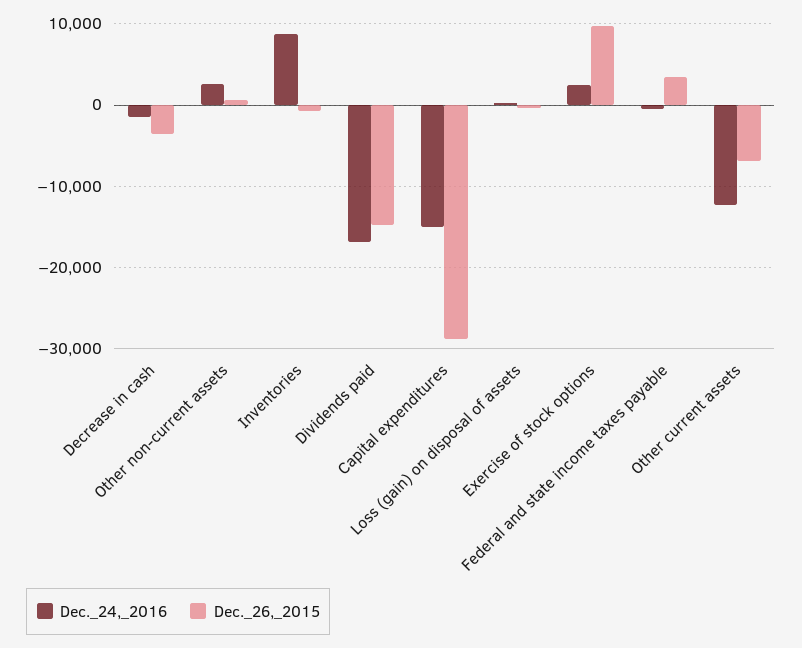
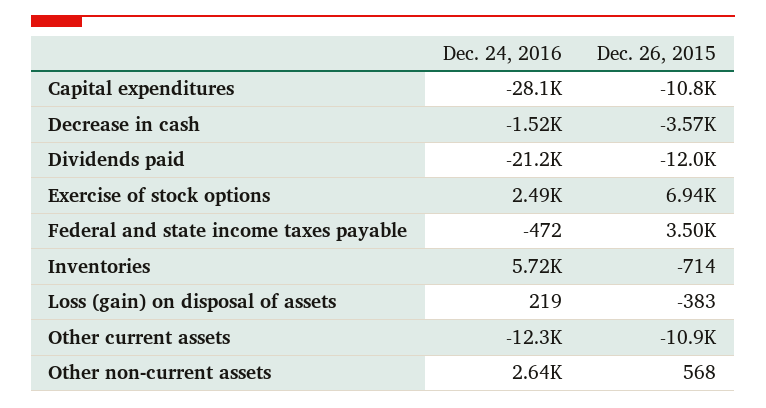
  {
    "Dec._24,_2016": {
      "Decrease in cash": -1520,
      "Other non-current assets": 2640,
-     "Inventories": 9000,
+     "Inventories": 5720,
-     "Dividends paid": -17000,
+     "Dividends paid": -21200,
-     "Capital expenditures": -15000,
+     "Capital expenditures": -28100,
      "Loss (gain) on disposal of assets": 219,
      "Exercise of stock options": 2490,
      "Federal and state income taxes payable": -472,
      "Other current assets": -12300
    },
    "Dec._26,_2015": {
      "Decrease in cash": -3570,
      "Other non-current assets": 568,
      "Inventories": -714,
-     "Dividends paid": -15000,
+     "Dividends paid": -12000,
-     "Capital expenditures": -29000,
+     "Capital expenditures": -10800,
      "Loss (gain) on disposal of assets": -383,
-     "Exercise of stock options": 10000,
+     "Exercise of stock options": 6940,
      "Federal and state income taxes payable": 3500,
-     "Other current assets": -7000
+     "Other current assets": -10900
    }
  }

